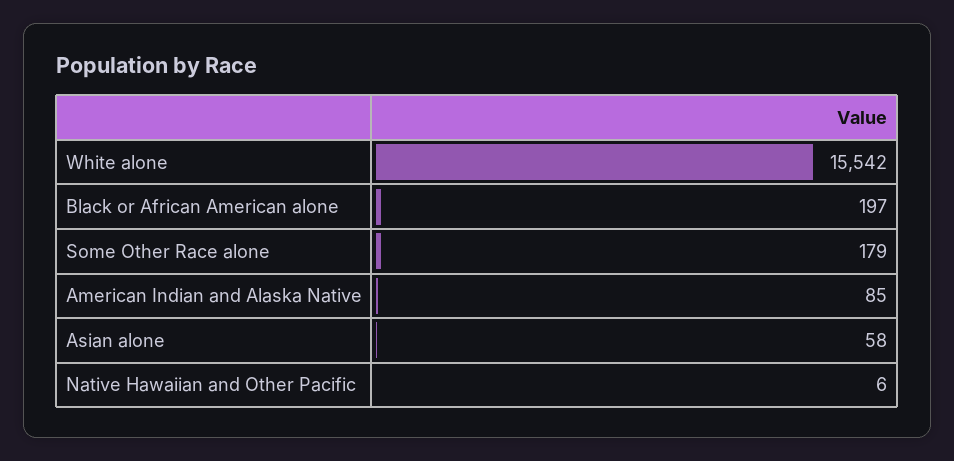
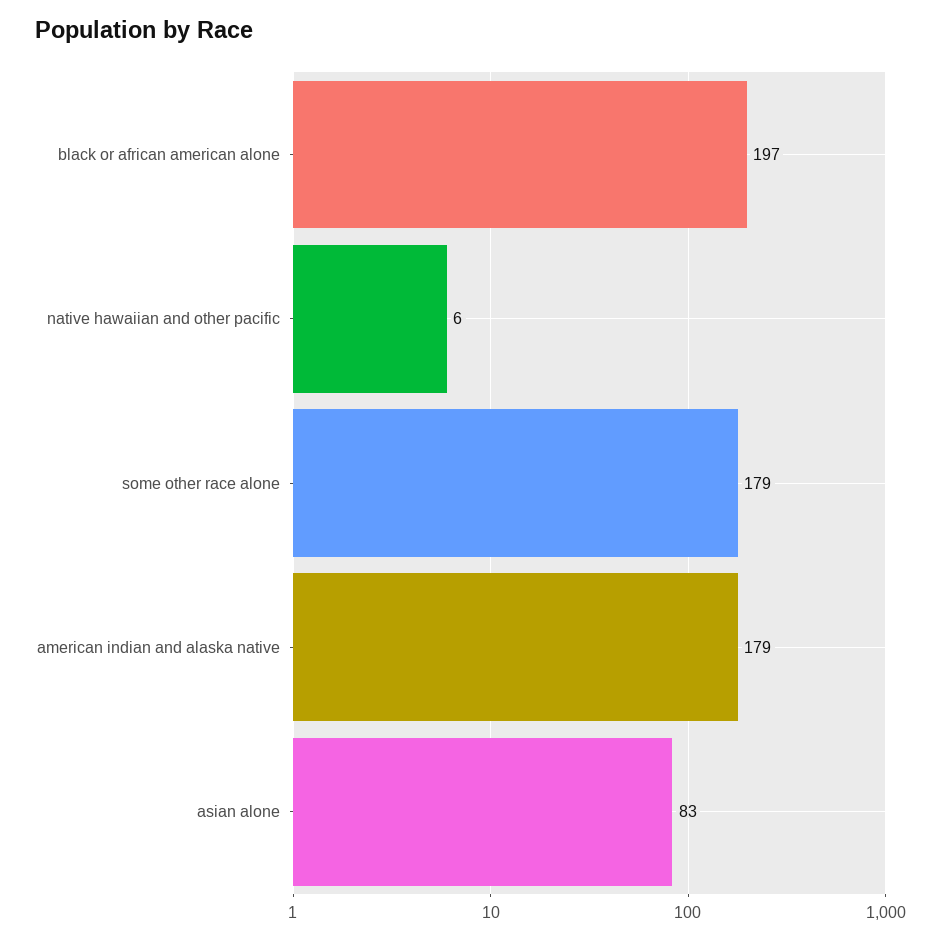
  {
-   "White alone": 15542,
    "Black or African American alone": 197,
    "Some Other Race alone": 179,
-   "American Indian and Alaska Native": 85,
+   "American Indian and Alaska Native": 179,
-   "Asian alone": 58,
+   "Asian alone": 83,
    "Native Hawaiian and Other Pacific": 6
  }

